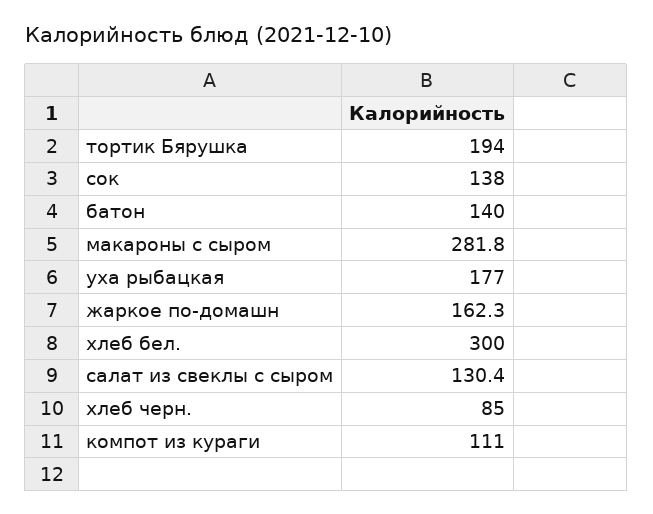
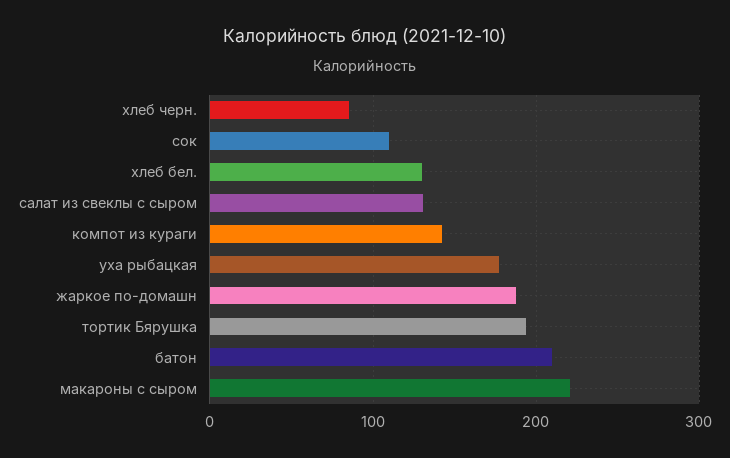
  {
    "тортик Бярушка": 194,
-   "сок": 138,
+   "сок": 110,
-   "батон": 140,
+   "батон": 210,
-   "макароны с сыром": 281.8,
+   "макароны с сыром": 220,
    "уха рыбацкая": 177,
-   "жаркое по-домашн": 162.3,
+   "жаркое по-домашн": 190,
-   "хлеб бел.": 300,
+   "хлеб бел.": 130,
    "салат из свеклы с сыром": 130.4,
    "хлеб черн.": 85,
-   "компот из кураги": 111
+   "компот из кураги": 140
  }

